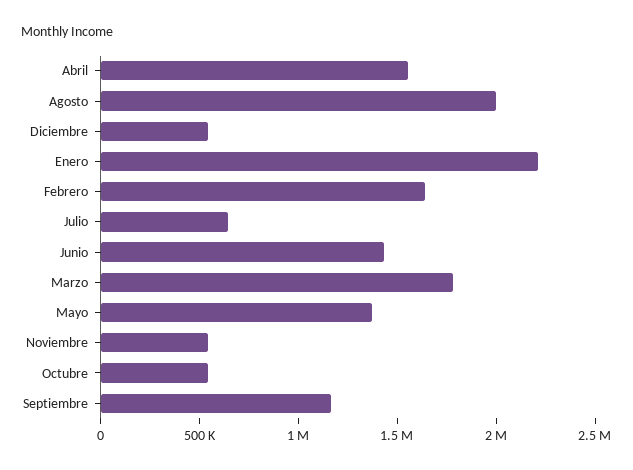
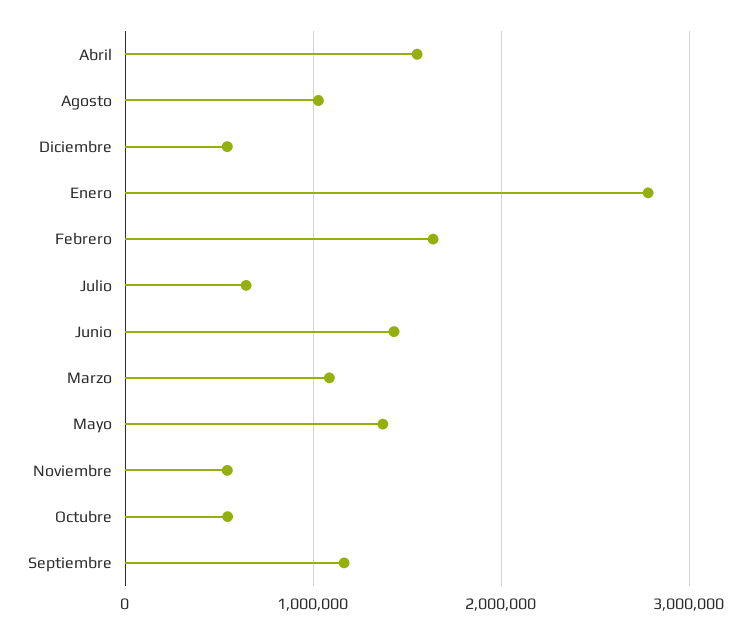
  {
    "Abril": 1600000,
-   "Agosto": 2000000,
+   "Agosto": 1000000,
    "Diciembre": 500000,
-   "Enero": 2200000,
+   "Enero": 2800000,
    "Febrero": 1600000,
    "Julio": 600000,
    "Junio": 1400000,
-   "Marzo": 1800000,
+   "Marzo": 1100000,
    "Mayo": 1400000,
    "Noviembre": 500000,
    "Octubre": 500000,
    "Septiembre": 1200000
  }

